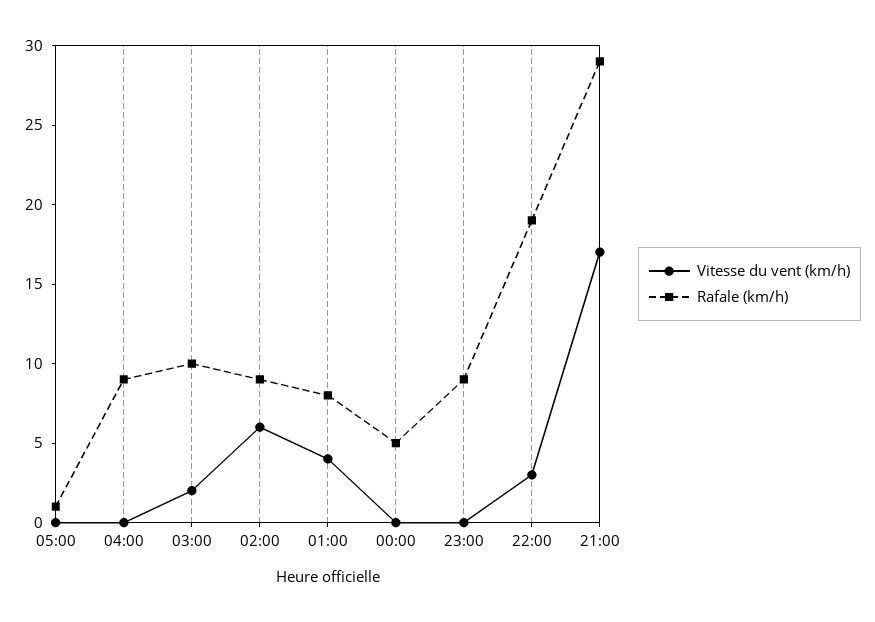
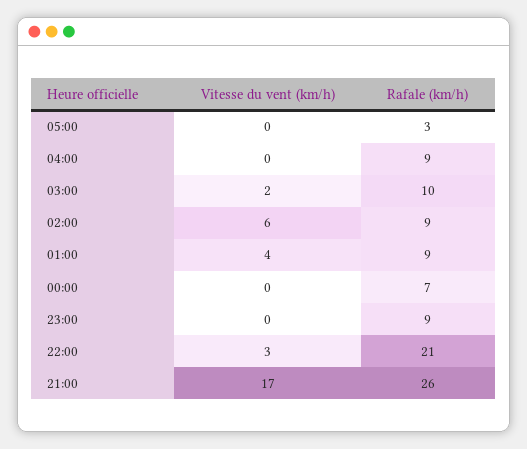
  {
    "Vitesse du vent (km/h)": {
      "05:00": 0,
      "04:00": 0,
      "03:00": 2,
      "02:00": 6,
      "01:00": 4,
      "00:00": 0,
      "23:00": 0,
      "22:00": 3,
      "21:00": 17
    },
    "Rafale (km/h)": {
-     "05:00": 1,
+     "05:00": 3,
      "04:00": 9,
      "03:00": 10,
      "02:00": 9,
-     "01:00": 8,
+     "01:00": 9,
-     "00:00": 5,
+     "00:00": 7,
      "23:00": 9,
-     "22:00": 19,
+     "22:00": 21,
-     "21:00": 29
+     "21:00": 26
    }
  }

